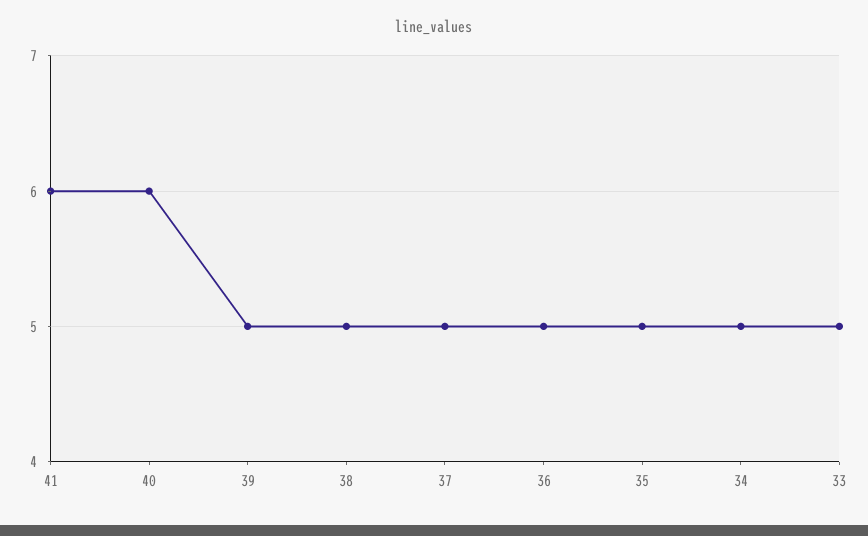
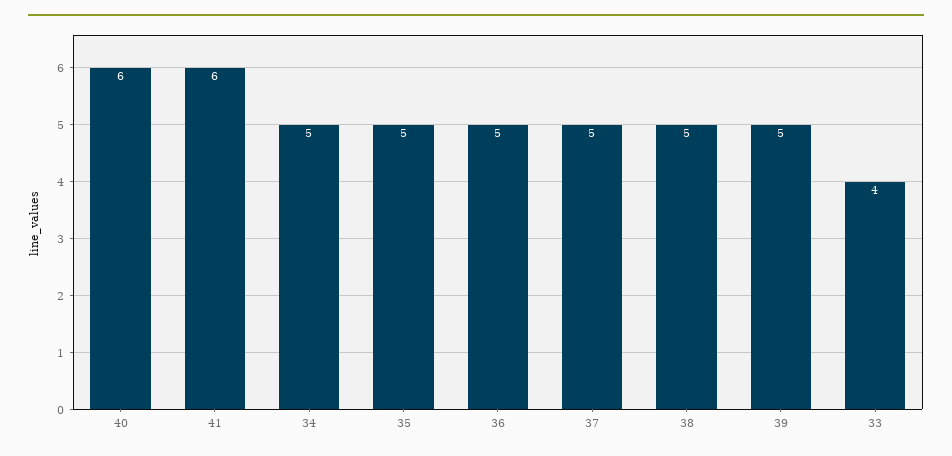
  {
    "41": 6,
    "40": 6,
    "39": 5,
    "38": 5,
    "37": 5,
    "36": 5,
    "35": 5,
    "34": 5,
-   "33": 5
+   "33": 4
  }

